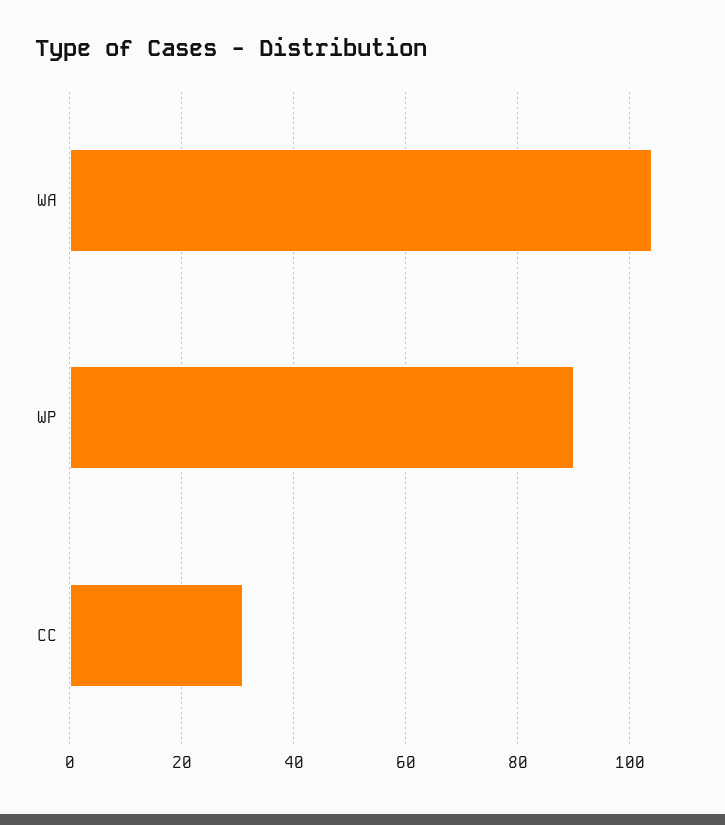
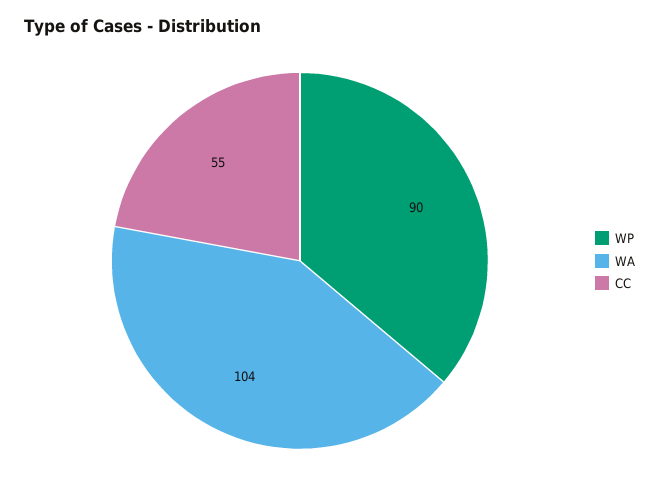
  {
    "WA": 104,
    "WP": 90,
-   "CC": 30
+   "CC": 55
  }

